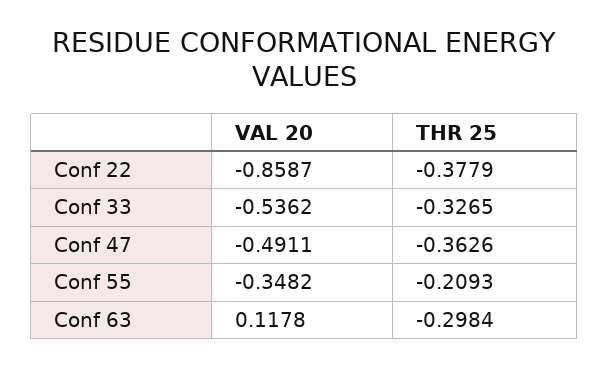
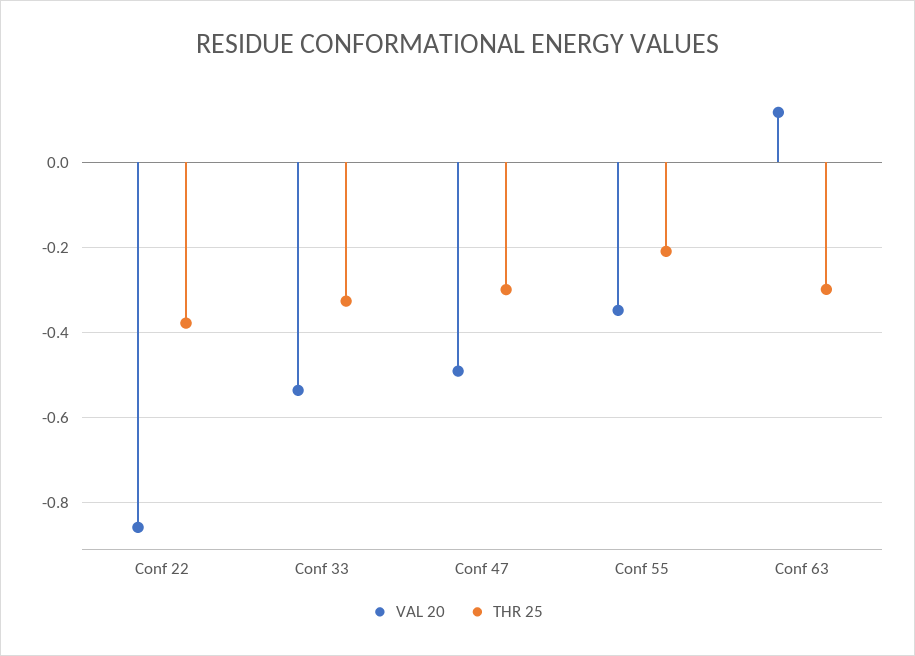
  {
    "VAL 20": {
      "Conf 22": -0.8587,
      "Conf 33": -0.5362,
      "Conf 47": -0.4911,
      "Conf 55": -0.3482,
      "Conf 63": 0.1178
    },
    "THR 25": {
      "Conf 22": -0.3779,
      "Conf 33": -0.3265,
-     "Conf 47": -0.3626,
+     "Conf 47": -0.3,
      "Conf 55": -0.2093,
      "Conf 63": -0.2984
    }
  }

